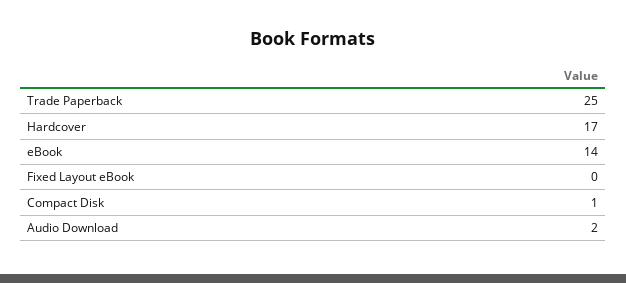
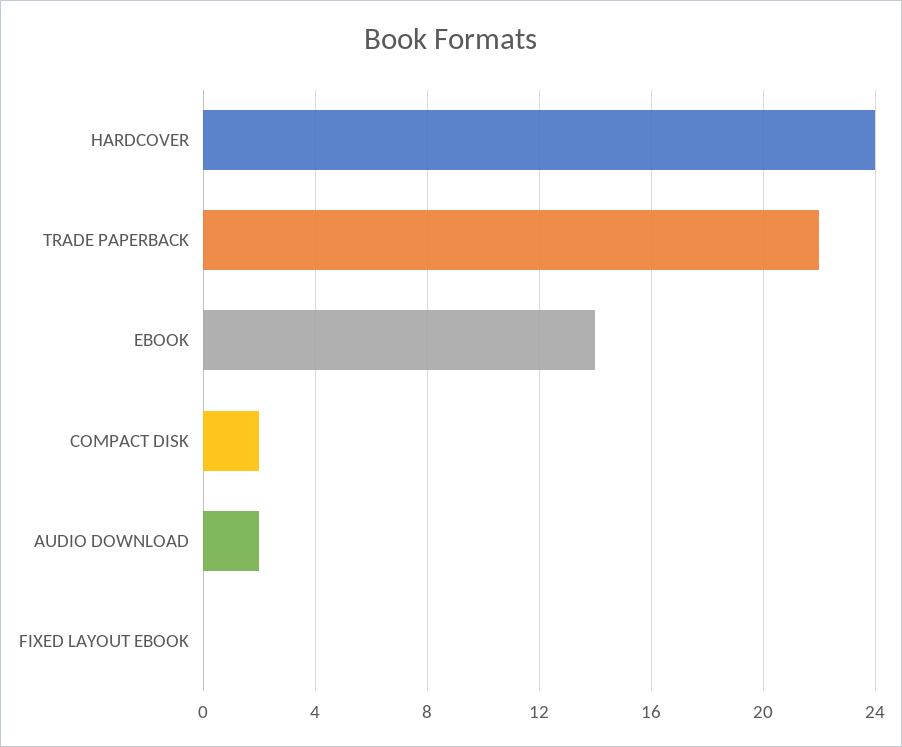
  {
-   "Trade Paperback": 25,
+   "Trade Paperback": 22,
-   "Hardcover": 17,
+   "Hardcover": 24,
    "eBook": 14,
    "Fixed Layout eBook": 0,
-   "Compact Disk": 1,
+   "Compact Disk": 2,
    "Audio Download": 2
  }

